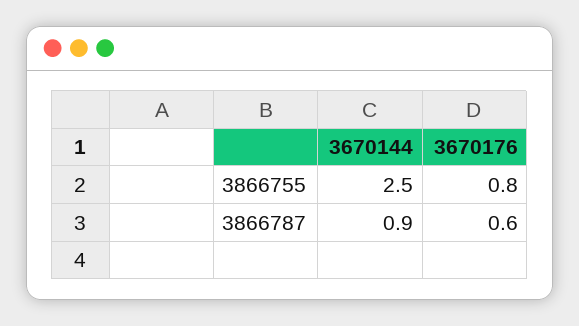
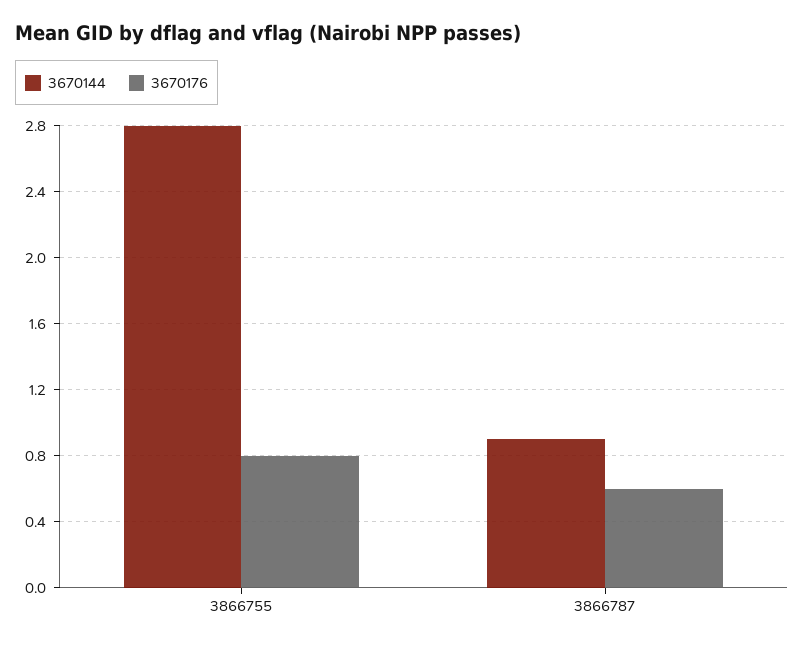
  {
    "3670144": {
-     "3866755": 2.5,
+     "3866755": 2.8,
      "3866787": 0.9
    },
    "3670176": {
      "3866755": 0.8,
      "3866787": 0.6
    }
  }

